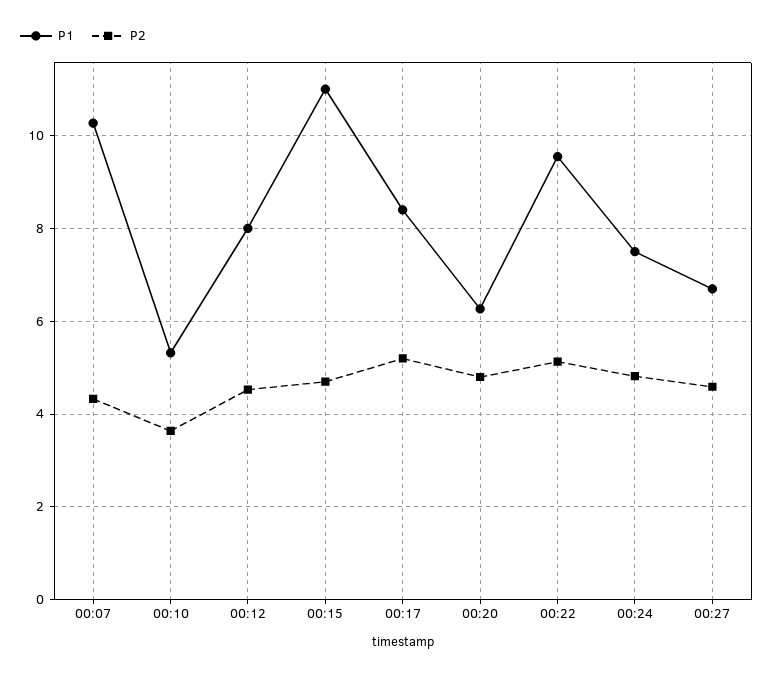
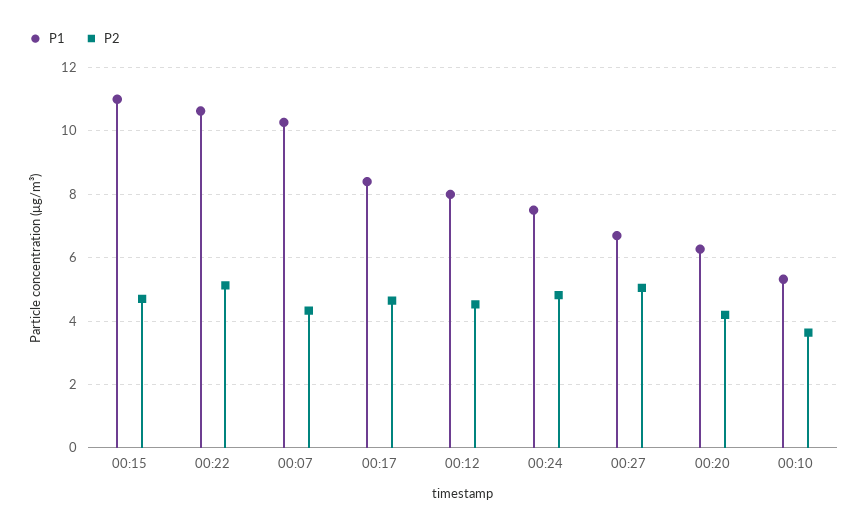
  {
    "P1": {
      "00:07": 10.2,
      "00:10": 5.4,
      "00:12": 8,
      "00:15": 11,
      "00:17": 8.4,
      "00:20": 6.2,
-     "00:22": 9.6,
+     "00:22": 10.6,
      "00:24": 7.6,
      "00:27": 6.8
    },
    "P2": {
      "00:07": 4.4,
      "00:10": 3.6,
      "00:12": 4.6,
      "00:15": 4.8,
-     "00:17": 5.2,
+     "00:17": 4.6,
-     "00:20": 4.8,
+     "00:20": 4.2,
      "00:22": 5.2,
      "00:24": 4.8,
-     "00:27": 4.6
+     "00:27": 5
    }
  }

